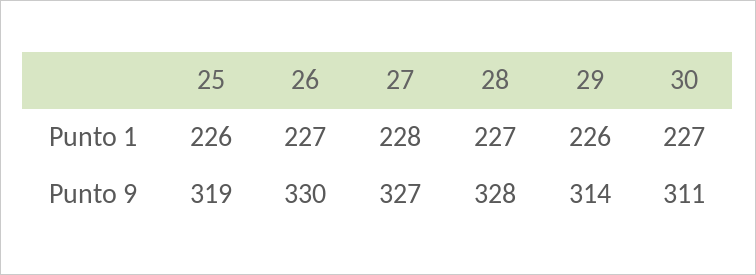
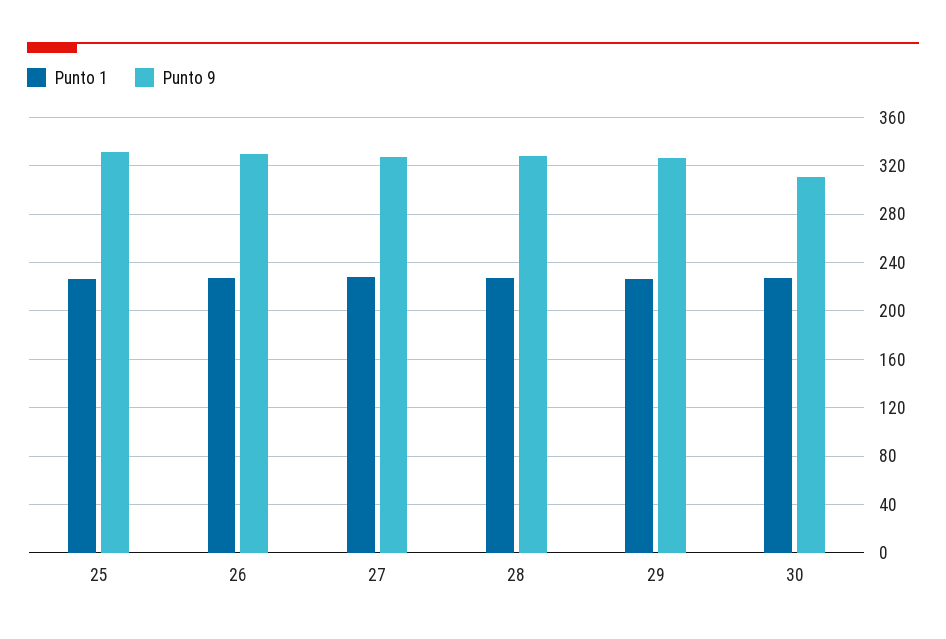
  {
    "Punto 1": {
      "25": 226,
      "26": 227,
      "27": 228,
      "28": 227,
      "29": 226,
      "30": 227
    },
    "Punto 9": {
-     "25": 319,
+     "25": 330,
      "26": 330,
      "27": 327,
      "28": 328,
-     "29": 314,
+     "29": 325,
      "30": 311
    }
  }

